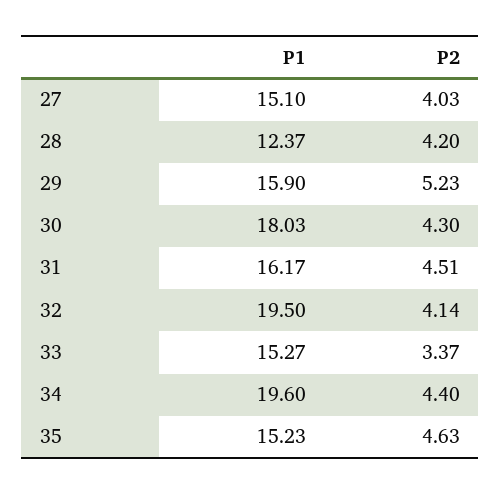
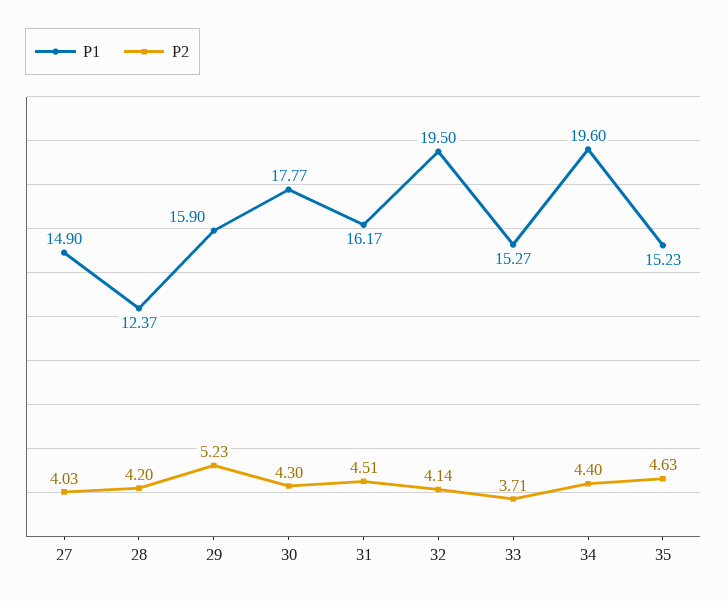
  {
    "P1": {
-     "27": 15.1,
+     "27": 14.9,
      "28": 12.37,
      "29": 15.9,
-     "30": 18.03,
+     "30": 17.77,
      "31": 16.17,
      "32": 19.5,
      "33": 15.27,
      "34": 19.6,
      "35": 15.23
    },
    "P2": {
      "27": 4.03,
      "28": 4.2,
      "29": 5.23,
      "30": 4.3,
      "31": 4.51,
      "32": 4.14,
-     "33": 3.37,
+     "33": 3.71,
      "34": 4.4,
      "35": 4.63
    }
  }

